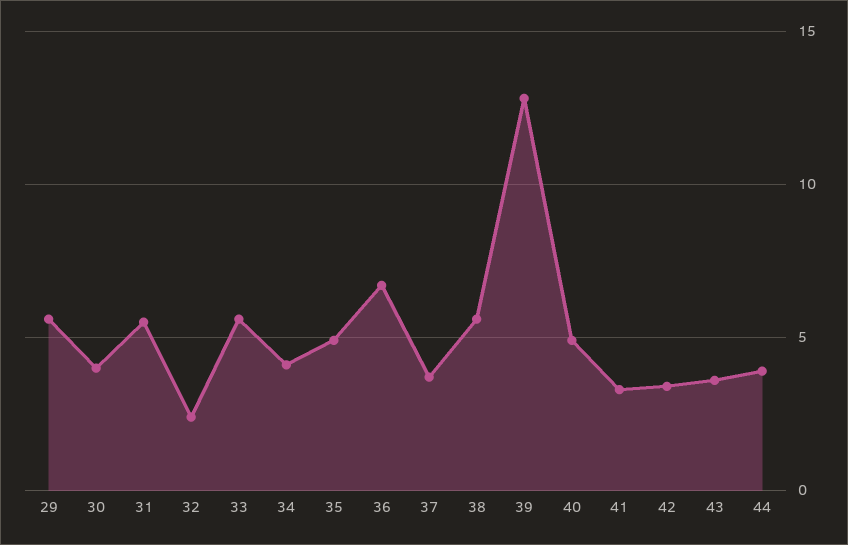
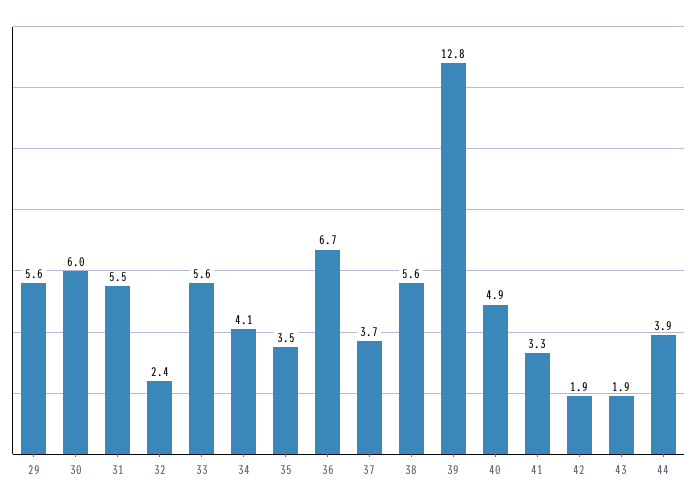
  {
    "29": 5.6,
-   "30": 4,
+   "30": 6,
    "31": 5.5,
    "32": 2.4,
    "33": 5.6,
    "34": 4.1,
-   "35": 5,
+   "35": 3.5,
    "36": 6.7,
    "37": 3.7,
    "38": 5.6,
    "39": 12.8,
    "40": 4.9,
    "41": 3.3,
-   "42": 3.5,
+   "42": 1.9,
-   "43": 3.5,
+   "43": 1.9,
    "44": 3.9
  }

